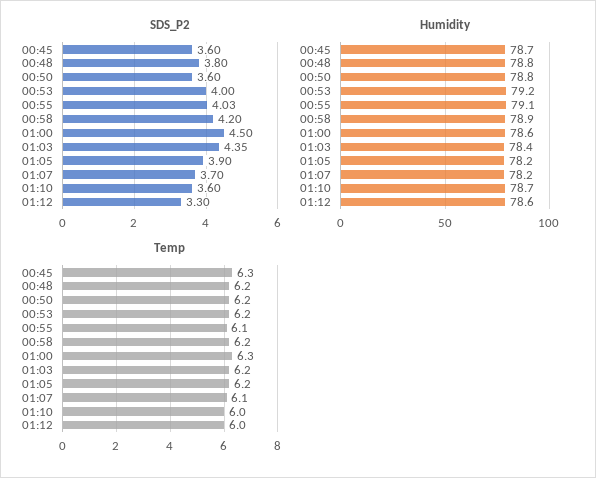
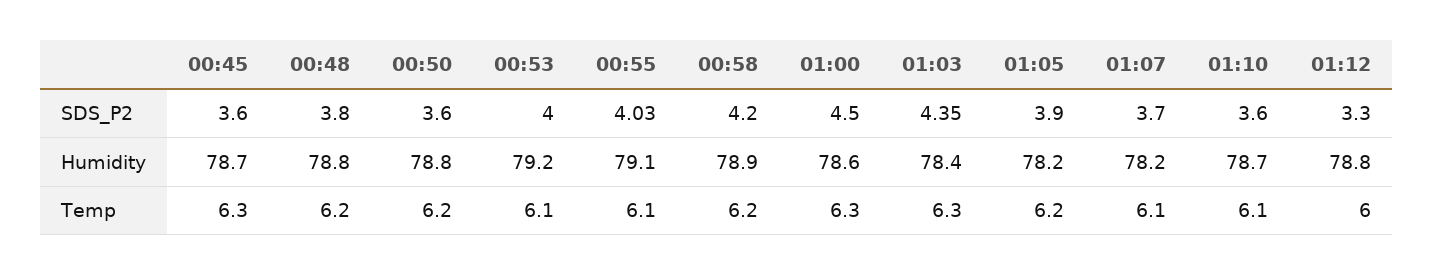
  {
    "SDS_P2": {
      "00:45": 3.6,
      "00:48": 3.8,
      "00:50": 3.6,
      "00:53": 4,
      "00:55": 4.03,
      "00:58": 4.2,
      "01:00": 4.5,
      "01:03": 4.35,
      "01:05": 3.9,
      "01:07": 3.7,
      "01:10": 3.6,
      "01:12": 3.3
    },
    "Humidity": {
      "00:45": 78.7,
      "00:48": 78.8,
      "00:50": 78.8,
      "00:53": 79.2,
      "00:55": 79.1,
      "00:58": 78.9,
      "01:00": 78.6,
      "01:03": 78.4,
      "01:05": 78.2,
      "01:07": 78.2,
      "01:10": 78.7,
-     "01:12": 78.6
+     "01:12": 78.8
    },
    "Temp": {
      "00:45": 6.3,
      "00:48": 6.2,
      "00:50": 6.2,
-     "00:53": 6.2,
+     "00:53": 6.1,
      "00:55": 6.1,
      "00:58": 6.2,
      "01:00": 6.3,
-     "01:03": 6.2,
+     "01:03": 6.3,
      "01:05": 6.2,
      "01:07": 6.1,
-     "01:10": 6,
+     "01:10": 6.1,
      "01:12": 6
    }
  }

